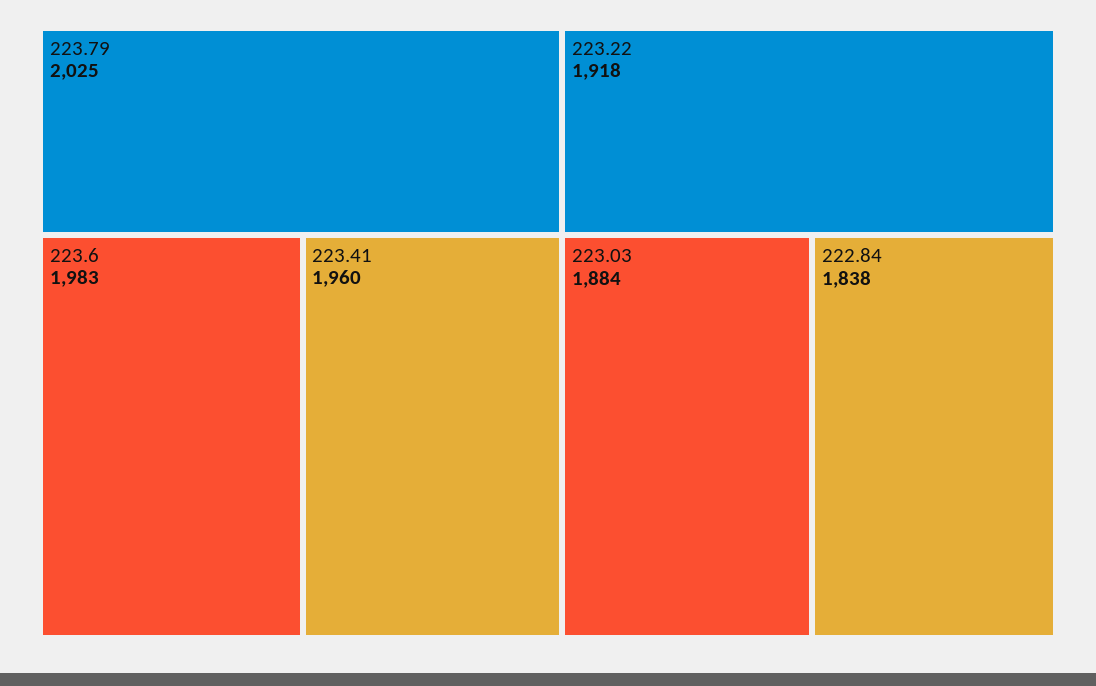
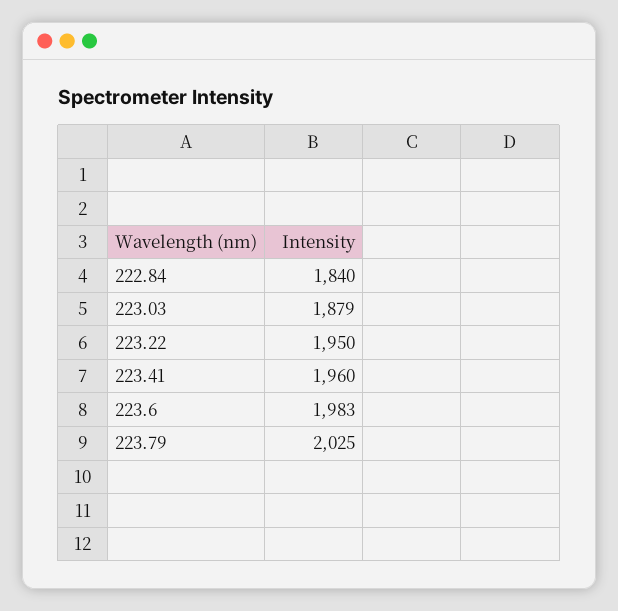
  {
    "223.79": 2025,
    "223.6": 1983,
    "223.41": 1960,
-   "223.22": 1918,
+   "223.22": 1950,
-   "223.03": 1884,
+   "223.03": 1879,
-   "222.84": 1838
+   "222.84": 1840
  }

